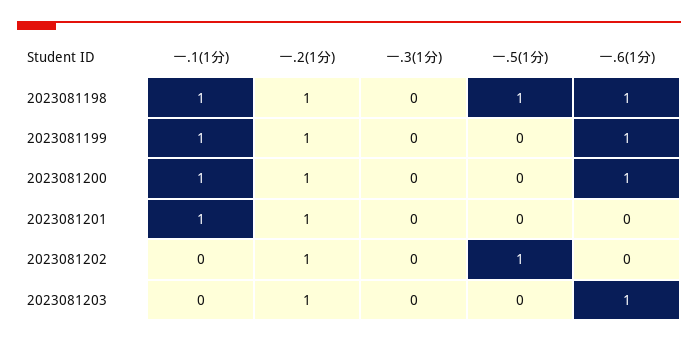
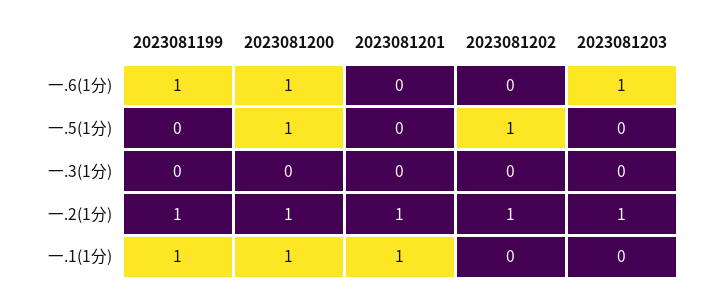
  {
    "一.1(1分)": {
-     "2023081198": 1,
      "2023081199": 1,
      "2023081200": 1,
      "2023081201": 1,
      "2023081202": 0,
      "2023081203": 0
    },
    "一.2(1分)": {
-     "2023081198": 1,
      "2023081199": 1,
      "2023081200": 1,
      "2023081201": 1,
      "2023081202": 1,
      "2023081203": 1
    },
    "一.3(1分)": {
-     "2023081198": 0,
      "2023081199": 0,
      "2023081200": 0,
      "2023081201": 0,
      "2023081202": 0,
      "2023081203": 0
    },
    "一.5(1分)": {
-     "2023081198": 1,
      "2023081199": 0,
-     "2023081200": 0,
+     "2023081200": 1,
      "2023081201": 0,
      "2023081202": 1,
      "2023081203": 0
    },
    "一.6(1分)": {
-     "2023081198": 1,
      "2023081199": 1,
      "2023081200": 1,
      "2023081201": 0,
      "2023081202": 0,
      "2023081203": 1
    }
  }

